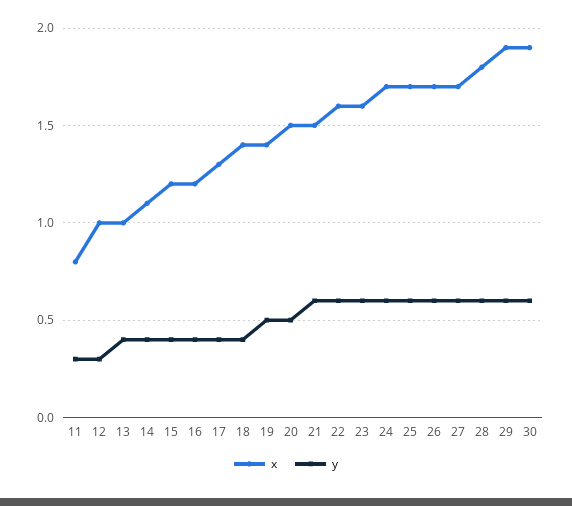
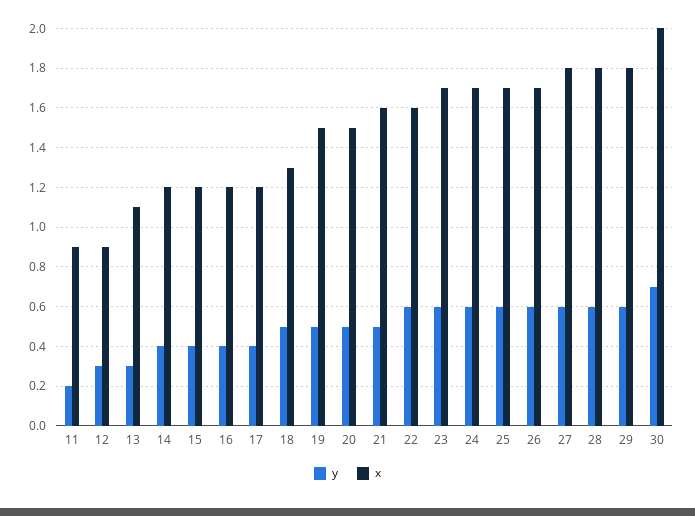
  {
    "x": {
-     "11": 0.8,
+     "11": 0.9,
-     "12": 1,
+     "12": 0.9,
-     "13": 1,
+     "13": 1.1,
-     "14": 1.1,
+     "14": 1.2,
      "15": 1.2,
      "16": 1.2,
-     "17": 1.3,
+     "17": 1.2,
-     "18": 1.4,
+     "18": 1.3,
-     "19": 1.4,
+     "19": 1.5,
      "20": 1.5,
-     "21": 1.5,
+     "21": 1.6,
      "22": 1.6,
-     "23": 1.6,
+     "23": 1.7,
      "24": 1.7,
      "25": 1.7,
      "26": 1.7,
-     "27": 1.7,
+     "27": 1.8,
      "28": 1.8,
-     "29": 1.9,
+     "29": 1.8,
-     "30": 1.9
+     "30": 2
    },
    "y": {
-     "11": 0.3,
+     "11": 0.2,
      "12": 0.3,
-     "13": 0.4,
+     "13": 0.3,
      "14": 0.4,
      "15": 0.4,
      "16": 0.4,
      "17": 0.4,
-     "18": 0.4,
+     "18": 0.5,
      "19": 0.5,
      "20": 0.5,
-     "21": 0.6,
+     "21": 0.5,
      "22": 0.6,
      "23": 0.6,
      "24": 0.6,
      "25": 0.6,
      "26": 0.6,
      "27": 0.6,
      "28": 0.6,
      "29": 0.6,
-     "30": 0.6
+     "30": 0.7
    }
  }

